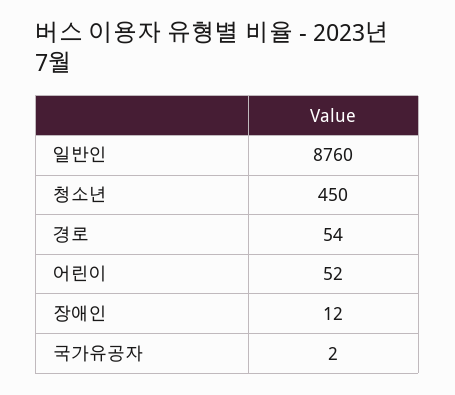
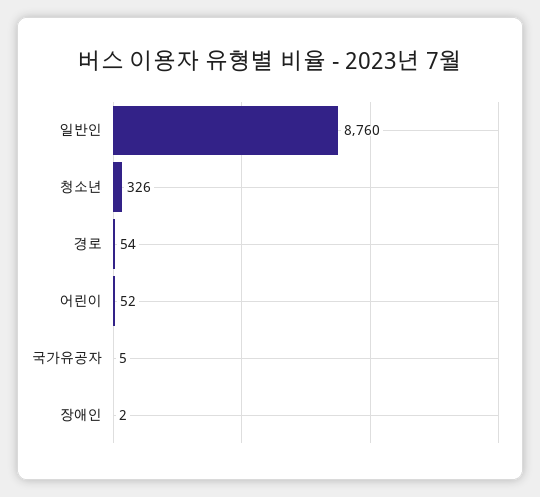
  {
    "일반인": 8760,
-   "청소년": 450,
+   "청소년": 326,
    "경로": 54,
    "어린이": 52,
-   "장애인": 12,
+   "장애인": 2,
-   "국가유공자": 2
+   "국가유공자": 5
  }

